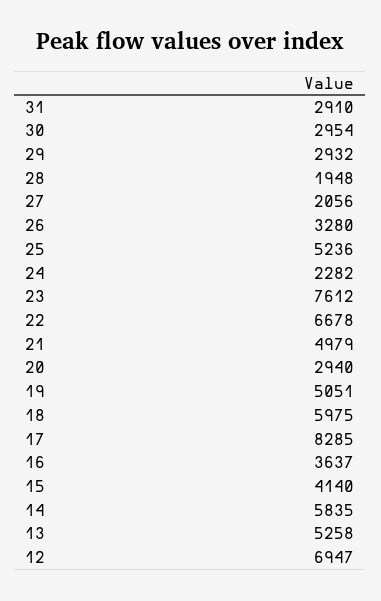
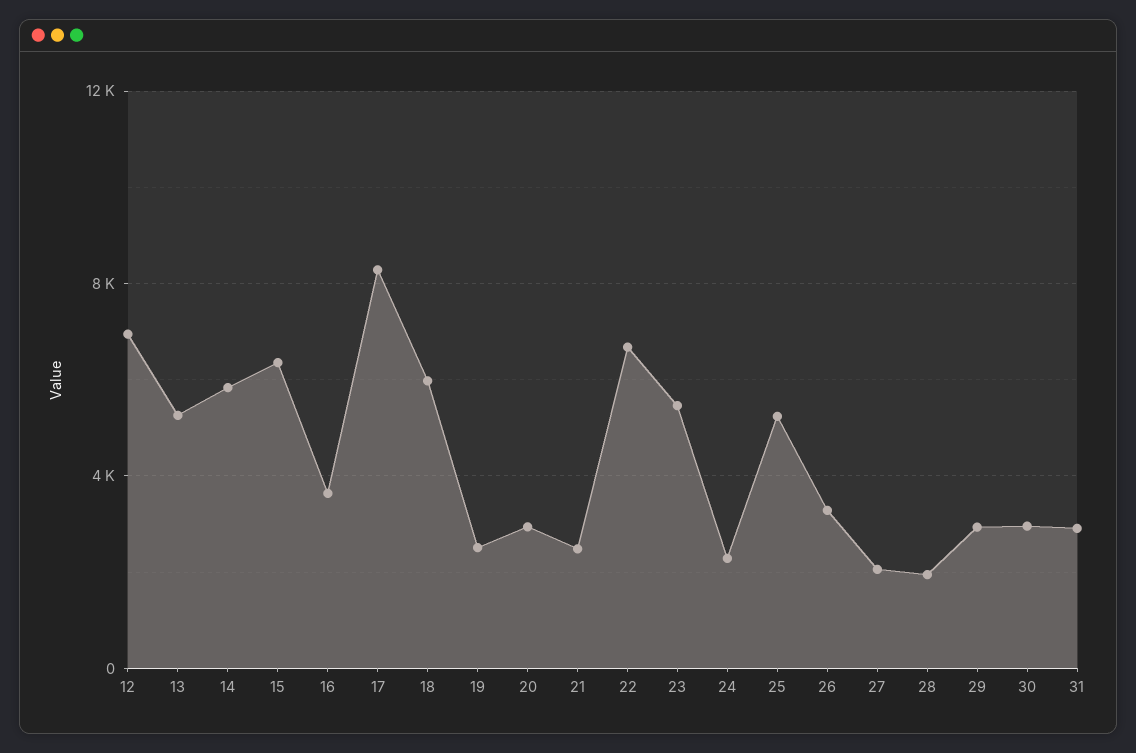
  {
    "31": 2910,
    "30": 2954,
    "29": 2932,
    "28": 1948,
    "27": 2056,
    "26": 3280,
    "25": 5236,
    "24": 2282,
-   "23": 7612,
+   "23": 5500,
    "22": 6678,
-   "21": 4979,
+   "21": 2500,
    "20": 2940,
-   "19": 5051,
+   "19": 2500,
    "18": 5975,
    "17": 8285,
    "16": 3637,
-   "15": 4140,
+   "15": 6500,
    "14": 5835,
    "13": 5258,
    "12": 6947
  }

